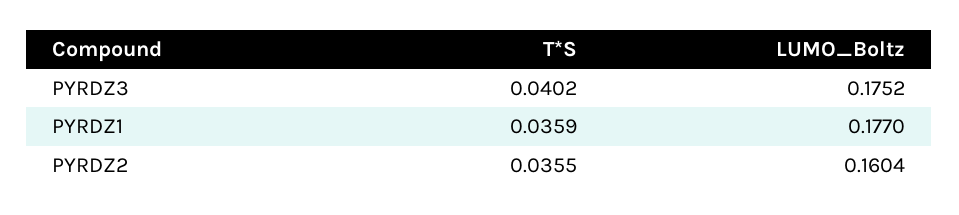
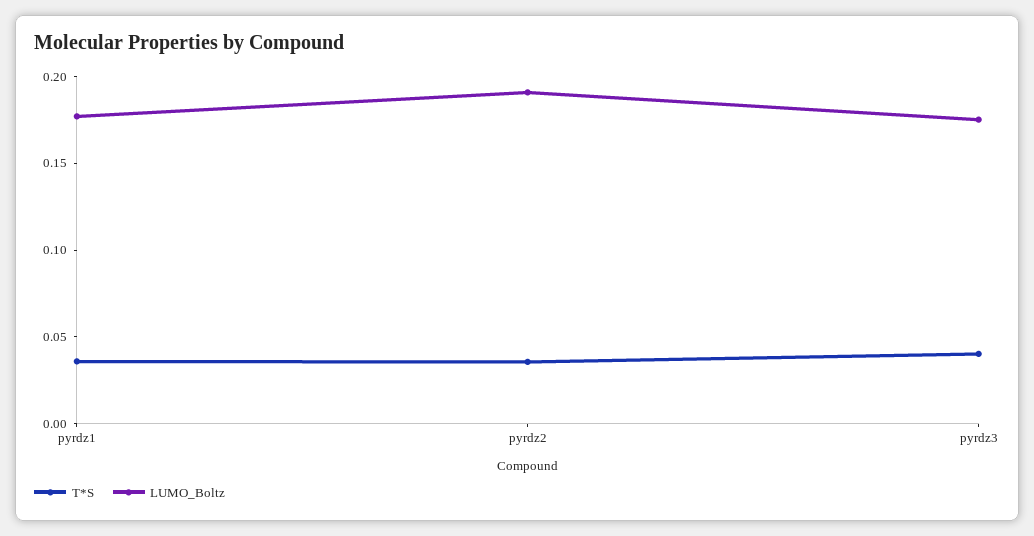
  {
    "T*S": {
      "PYRDZ3": 0.0402,
      "PYRDZ1": 0.0359,
      "PYRDZ2": 0.0355
    },
    "LUMO_Boltz": {
      "PYRDZ3": 0.1752,
      "PYRDZ1": 0.177,
-     "PYRDZ2": 0.1604
+     "PYRDZ2": 0.19
    }
  }

